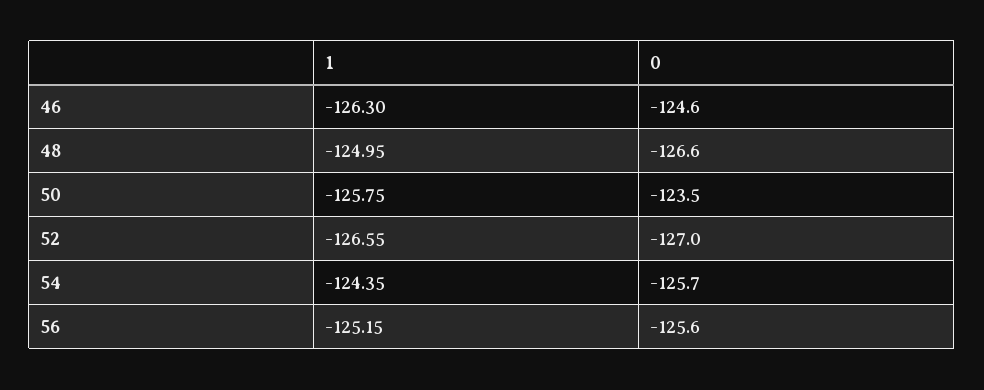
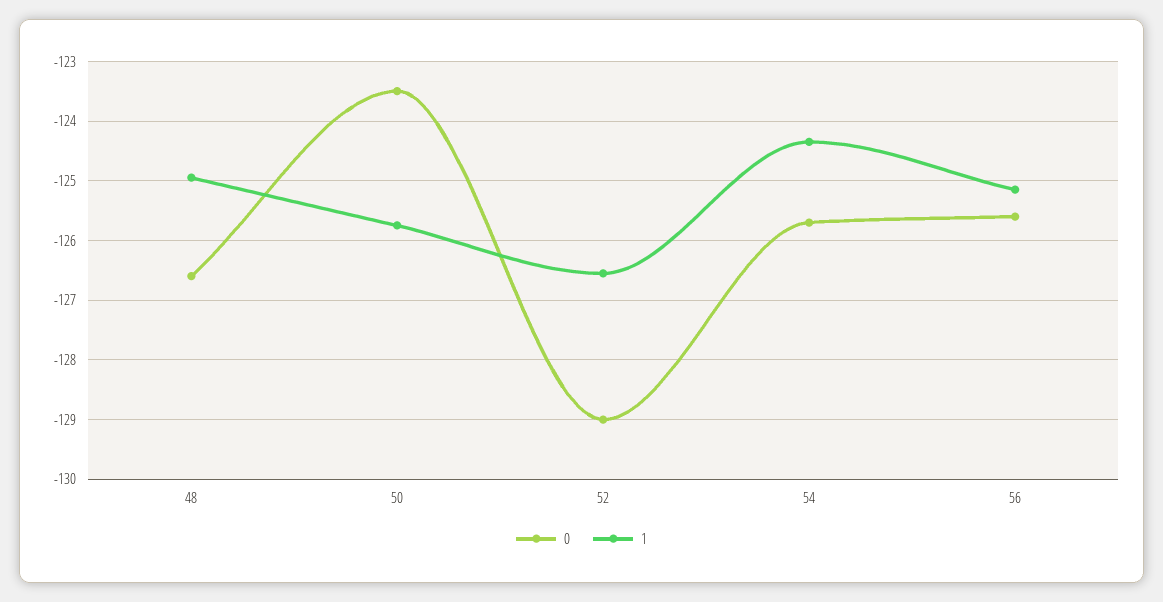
  {
    "1": {
-     "46": -126.3,
      "48": -124.95,
      "50": -125.75,
      "52": -126.55,
      "54": -124.35,
      "56": -125.15
    },
    "0": {
-     "46": -124.6,
      "48": -126.6,
      "50": -123.5,
-     "52": -127,
+     "52": -129,
      "54": -125.7,
      "56": -125.6
    }
  }

